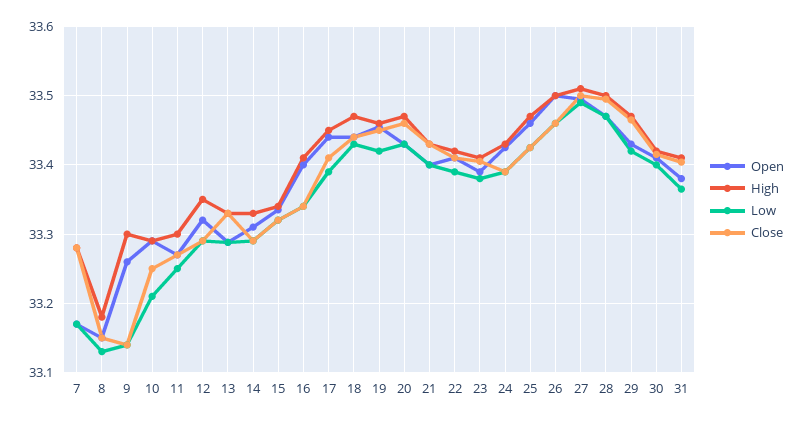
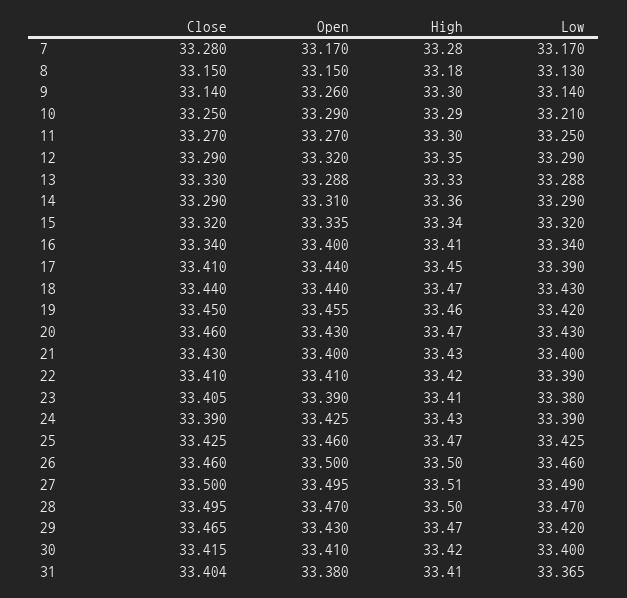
  {
    "Open": {
      "7": 33.17,
      "8": 33.15,
      "9": 33.26,
      "10": 33.29,
      "11": 33.27,
      "12": 33.32,
      "13": 33.288,
      "14": 33.31,
      "15": 33.335,
      "16": 33.4,
      "17": 33.44,
      "18": 33.44,
      "19": 33.455,
      "20": 33.43,
      "21": 33.4,
      "22": 33.41,
      "23": 33.39,
      "24": 33.425,
      "25": 33.46,
      "26": 33.5,
      "27": 33.495,
      "28": 33.47,
      "29": 33.43,
      "30": 33.41,
      "31": 33.38
    },
    "High": {
      "7": 33.28,
      "8": 33.18,
      "9": 33.3,
      "10": 33.29,
      "11": 33.3,
      "12": 33.35,
      "13": 33.33,
-     "14": 33.33,
+     "14": 33.36,
      "15": 33.34,
      "16": 33.41,
      "17": 33.45,
      "18": 33.47,
      "19": 33.46,
      "20": 33.47,
      "21": 33.43,
      "22": 33.42,
      "23": 33.41,
      "24": 33.43,
      "25": 33.47,
      "26": 33.5,
      "27": 33.51,
      "28": 33.5,
      "29": 33.47,
      "30": 33.42,
      "31": 33.41
    },
    "Low": {
      "7": 33.17,
      "8": 33.13,
      "9": 33.14,
      "10": 33.21,
      "11": 33.25,
      "12": 33.29,
      "13": 33.288,
      "14": 33.29,
      "15": 33.32,
      "16": 33.34,
      "17": 33.39,
      "18": 33.43,
      "19": 33.42,
      "20": 33.43,
      "21": 33.4,
      "22": 33.39,
      "23": 33.38,
      "24": 33.39,
      "25": 33.425,
      "26": 33.46,
      "27": 33.49,
      "28": 33.47,
      "29": 33.42,
      "30": 33.4,
      "31": 33.365
    },
    "Close": {
      "7": 33.28,
      "8": 33.15,
      "9": 33.14,
      "10": 33.25,
      "11": 33.27,
      "12": 33.29,
      "13": 33.33,
      "14": 33.29,
      "15": 33.32,
      "16": 33.34,
      "17": 33.41,
      "18": 33.44,
      "19": 33.45,
      "20": 33.46,
      "21": 33.43,
      "22": 33.41,
      "23": 33.405,
      "24": 33.39,
      "25": 33.425,
      "26": 33.46,
      "27": 33.5,
      "28": 33.495,
      "29": 33.465,
      "30": 33.415,
      "31": 33.404
    }
  }

